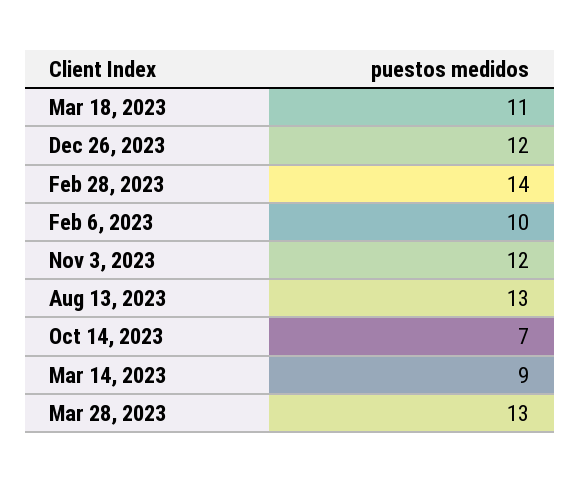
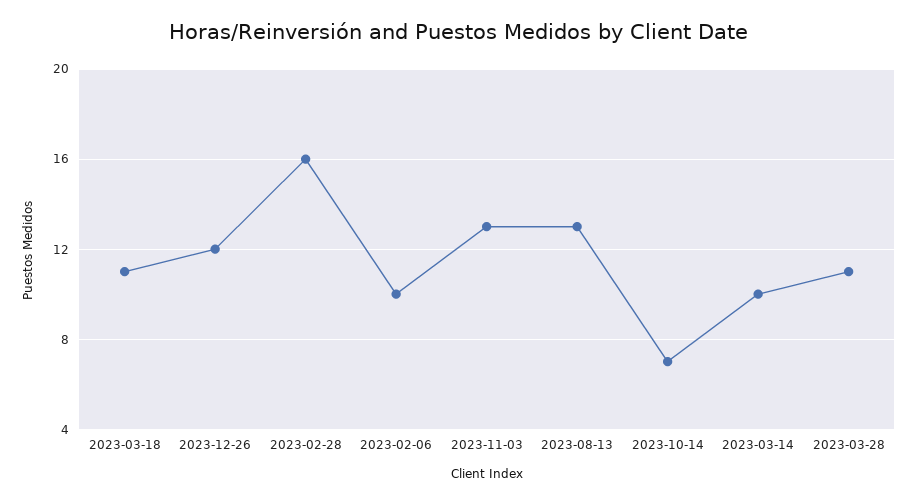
  {
    "Mar 18, 2023": 11,
    "Dec 26, 2023": 12,
-   "Feb 28, 2023": 14,
+   "Feb 28, 2023": 16,
    "Feb 6, 2023": 10,
-   "Nov 3, 2023": 12,
+   "Nov 3, 2023": 13,
    "Aug 13, 2023": 13,
    "Oct 14, 2023": 7,
-   "Mar 14, 2023": 9,
+   "Mar 14, 2023": 10,
-   "Mar 28, 2023": 13
+   "Mar 28, 2023": 11
  }

